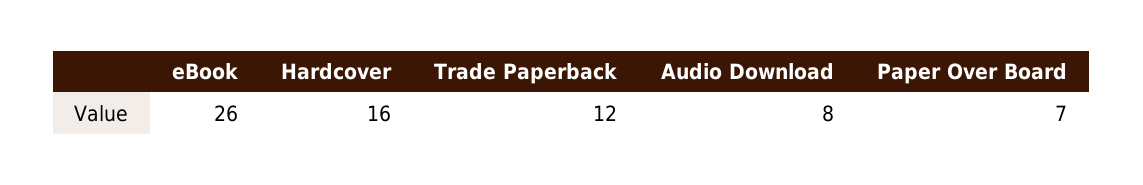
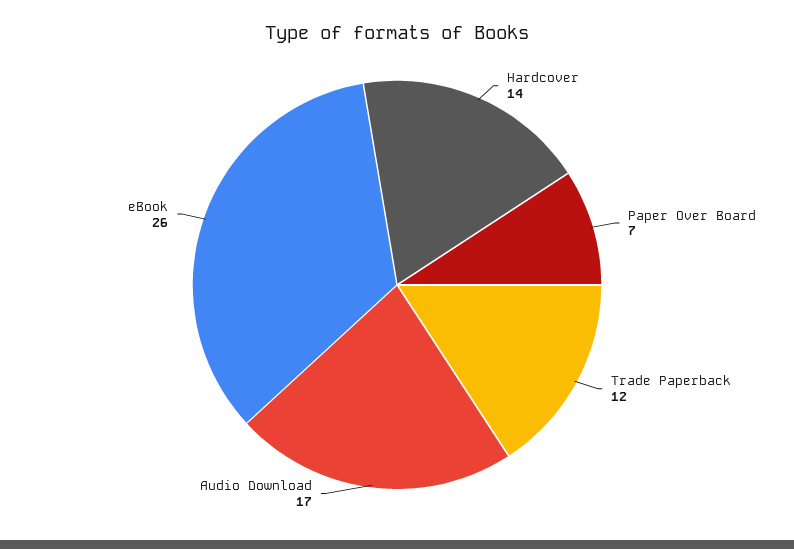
  {
    "eBook": 26,
-   "Hardcover": 16,
+   "Hardcover": 14,
    "Trade Paperback": 12,
-   "Audio Download": 8,
+   "Audio Download": 17,
    "Paper Over Board": 7
  }

